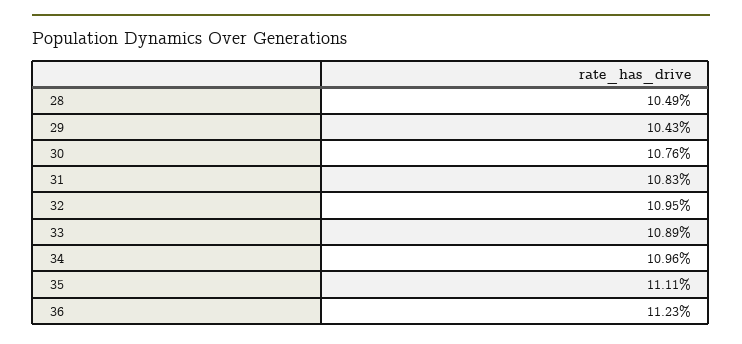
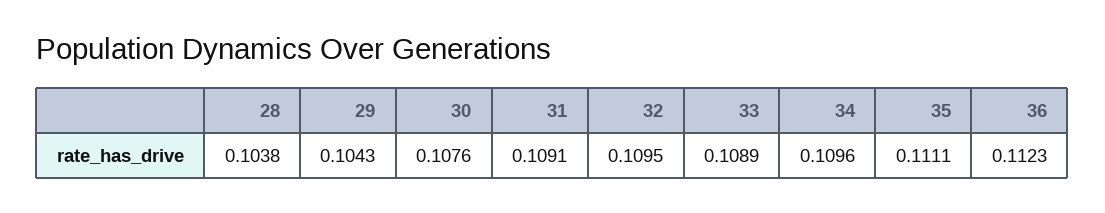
  {
-   "28": 0.1049,
+   "28": 0.1038,
    "29": 0.1043,
    "30": 0.1076,
-   "31": 0.1083,
+   "31": 0.1091,
    "32": 0.1095,
    "33": 0.1089,
    "34": 0.1096,
    "35": 0.1111,
    "36": 0.1123
  }

